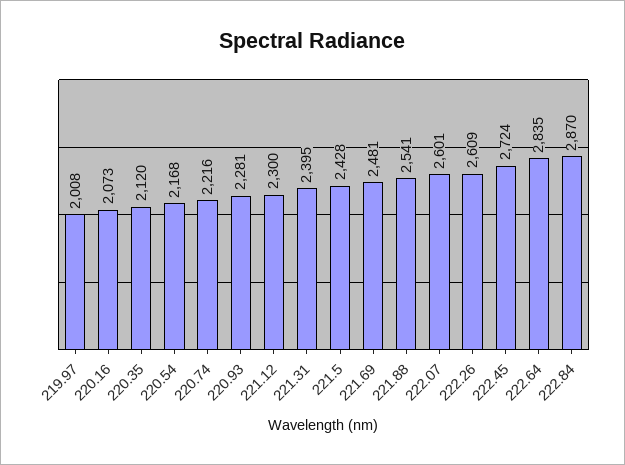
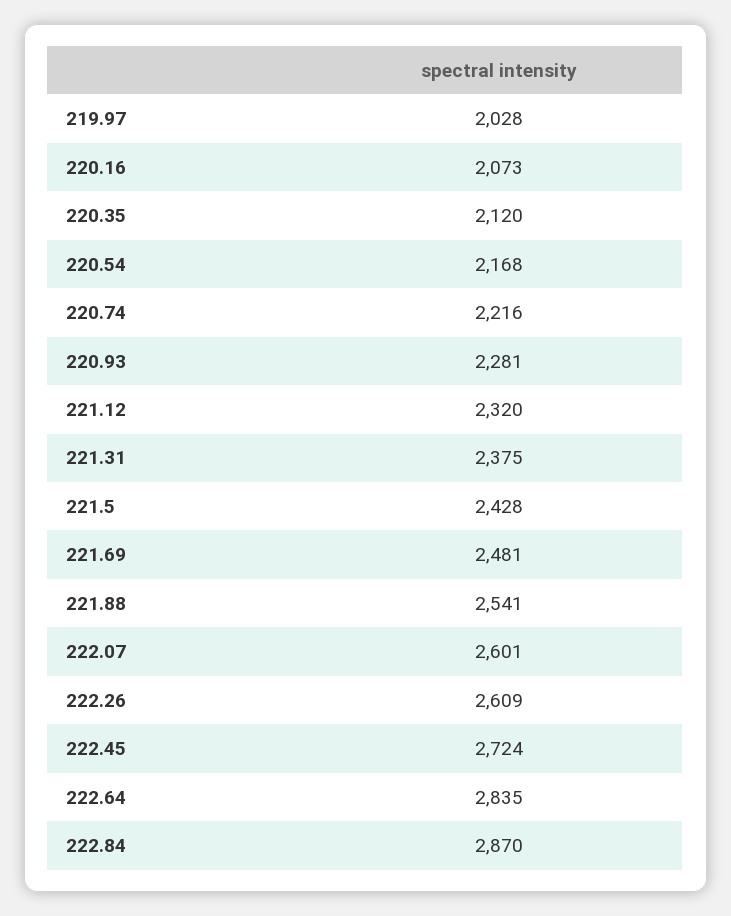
  {
-   "219.97": 2008,
+   "219.97": 2028,
    "220.16": 2073,
    "220.35": 2120,
    "220.54": 2168,
    "220.74": 2216,
    "220.93": 2281,
-   "221.12": 2300,
+   "221.12": 2320,
-   "221.31": 2395,
+   "221.31": 2375,
    "221.5": 2428,
    "221.69": 2481,
    "221.88": 2541,
    "222.07": 2601,
    "222.26": 2609,
    "222.45": 2724,
    "222.64": 2835,
    "222.84": 2870
  }

